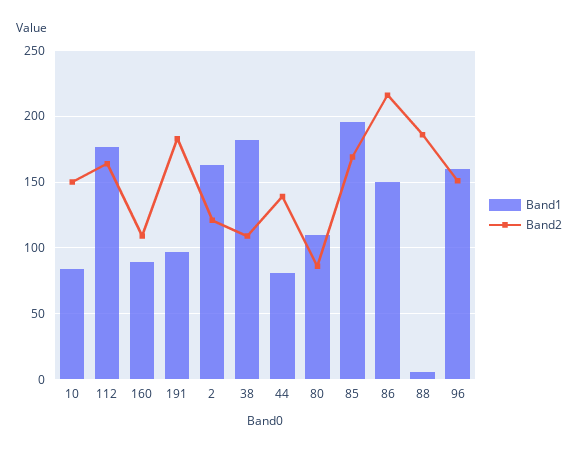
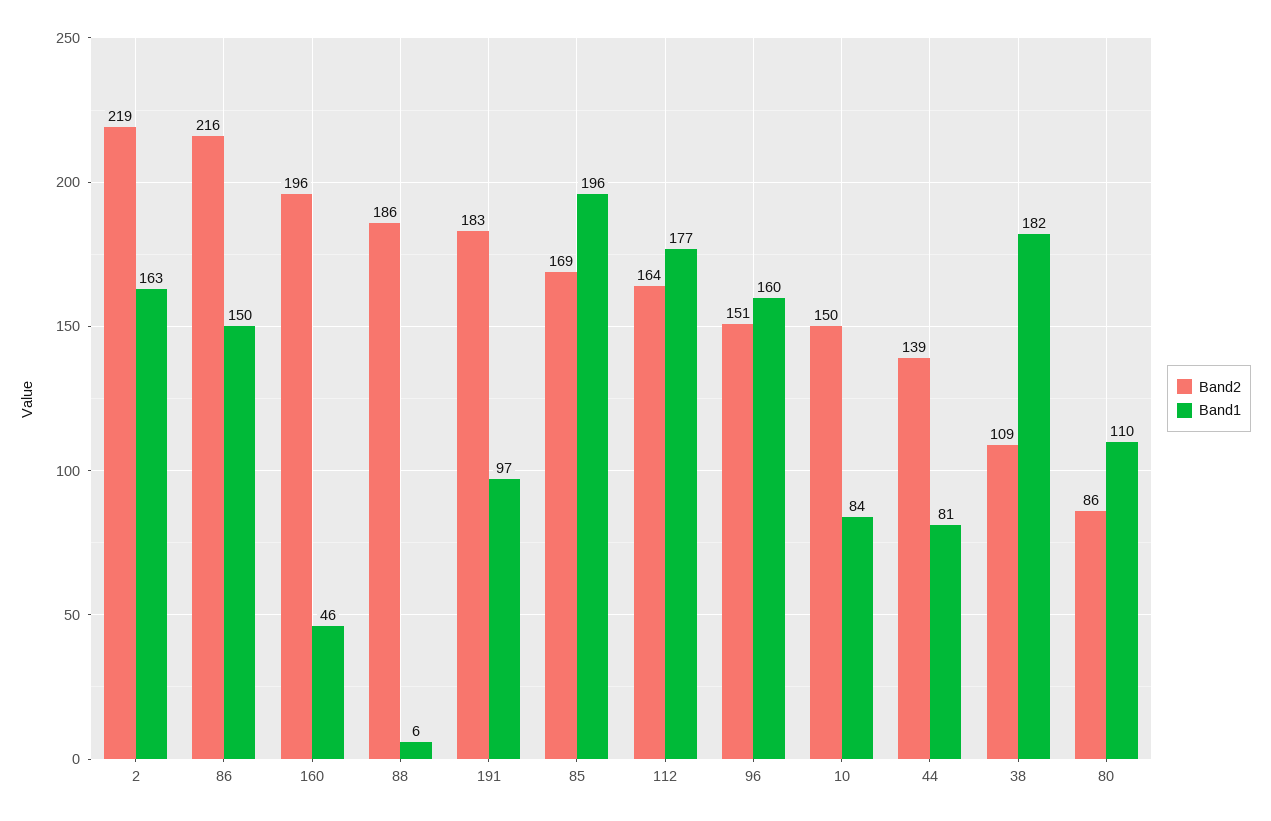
  {
    "Band1": {
      "10": 84,
      "112": 177,
-     "160": 90,
+     "160": 46,
      "191": 97,
      "2": 163,
      "38": 182,
      "44": 81,
      "80": 110,
      "85": 196,
      "86": 150,
      "88": 6,
      "96": 160
    },
    "Band2": {
      "10": 150,
      "112": 164,
-     "160": 110,
+     "160": 196,
      "191": 183,
-     "2": 120,
+     "2": 219,
      "38": 109,
      "44": 139,
      "80": 86,
      "85": 169,
      "86": 216,
      "88": 186,
      "96": 151
    }
  }

